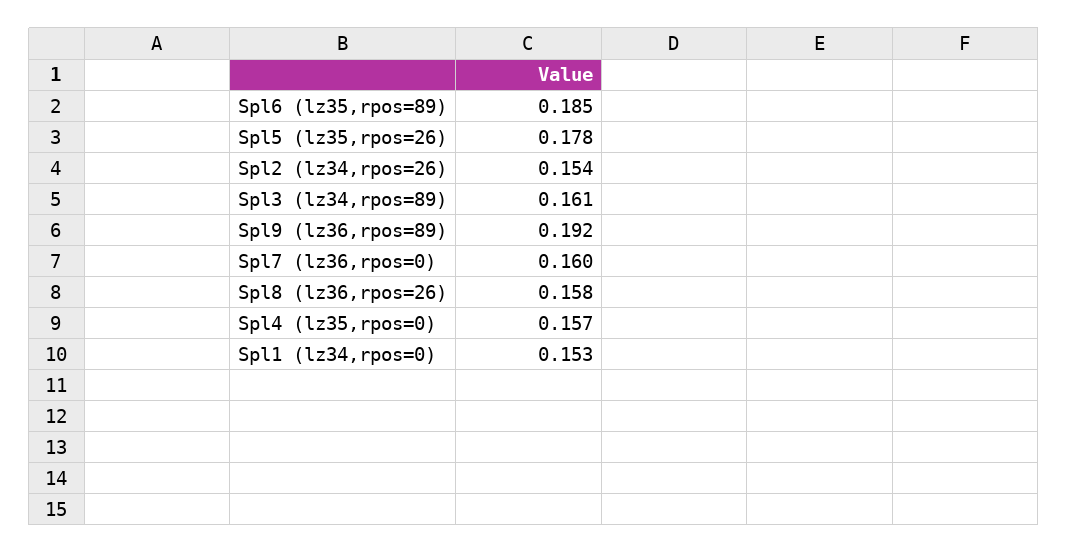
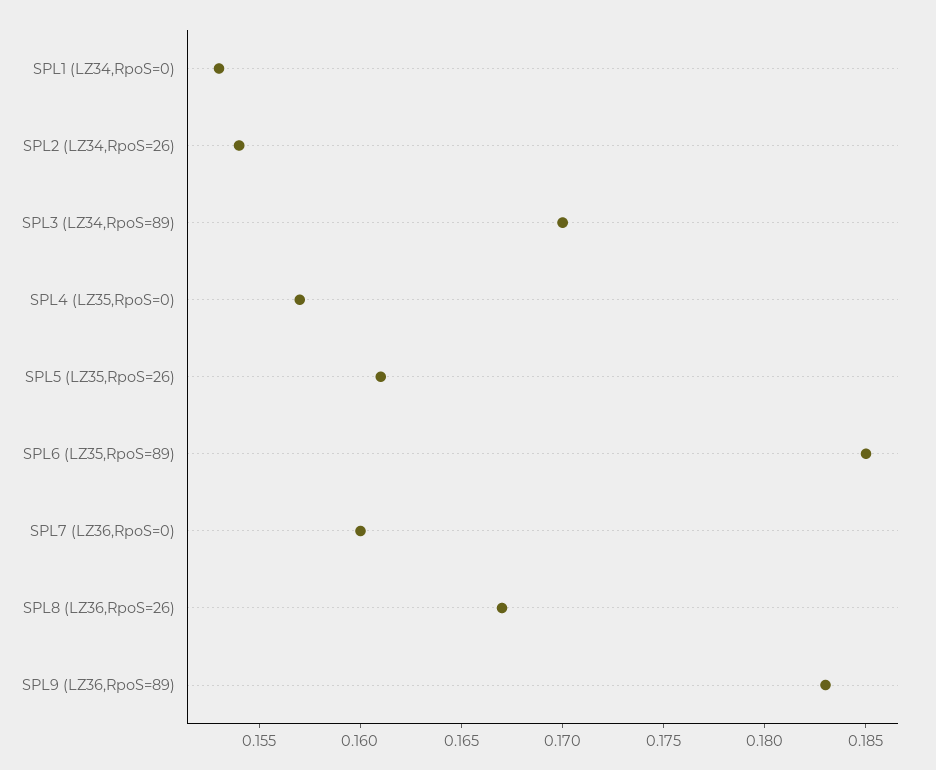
  {
    "Spl6 (lz35,rpos=89)": 0.185,
-   "Spl5 (lz35,rpos=26)": 0.178,
+   "Spl5 (lz35,rpos=26)": 0.161,
    "Spl2 (lz34,rpos=26)": 0.154,
-   "Spl3 (lz34,rpos=89)": 0.161,
+   "Spl3 (lz34,rpos=89)": 0.17,
-   "Spl9 (lz36,rpos=89)": 0.192,
+   "Spl9 (lz36,rpos=89)": 0.183,
    "Spl7 (lz36,rpos=0)": 0.16,
-   "Spl8 (lz36,rpos=26)": 0.158,
+   "Spl8 (lz36,rpos=26)": 0.167,
    "Spl4 (lz35,rpos=0)": 0.157,
    "Spl1 (lz34,rpos=0)": 0.153
  }

